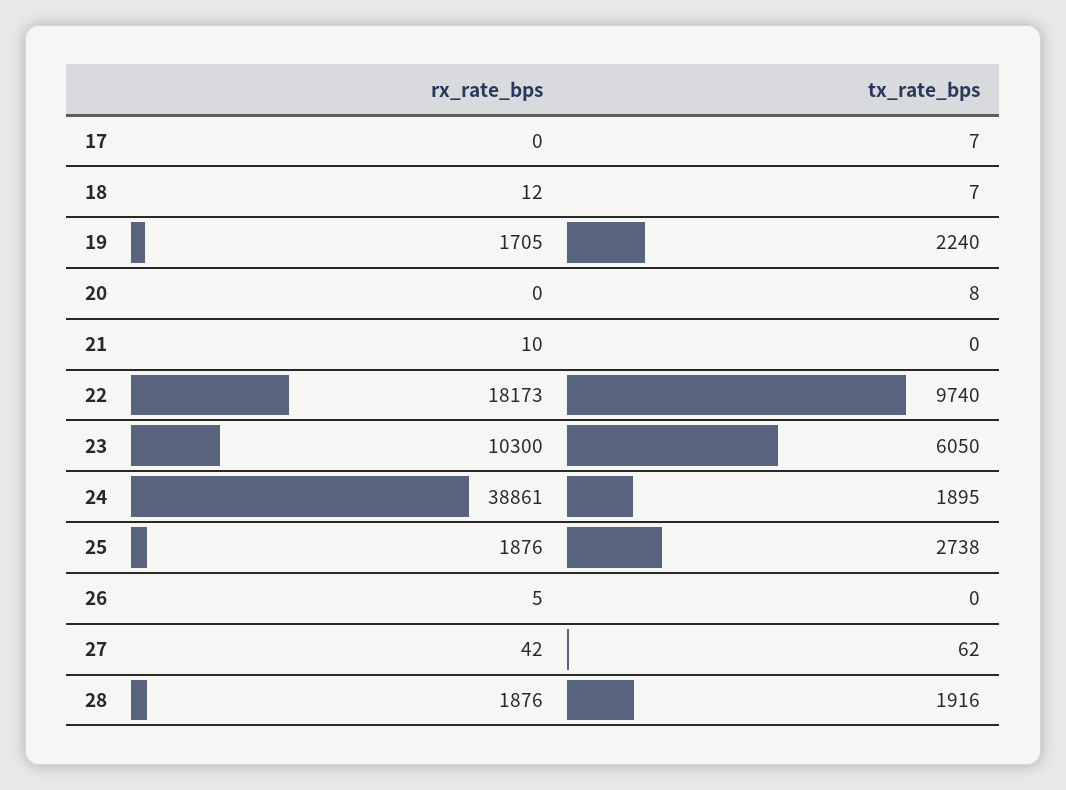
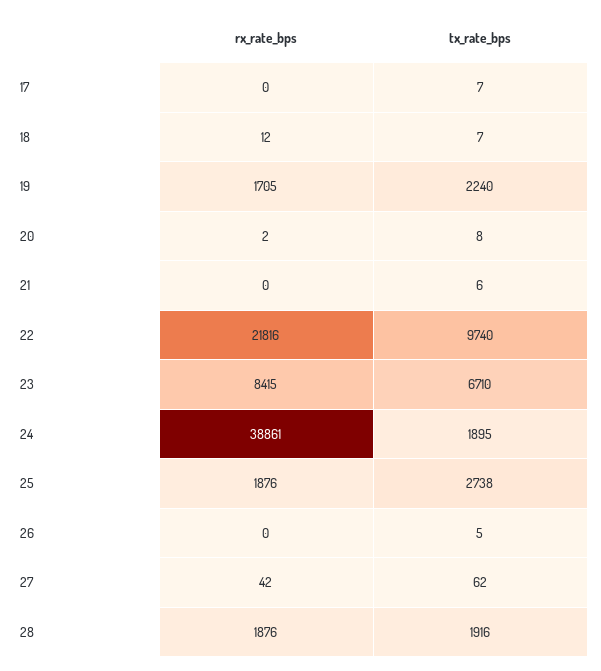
  {
    "rx_rate_bps": {
      "17": 0,
      "18": 12,
      "19": 1705,
-     "20": 0,
+     "20": 2,
-     "21": 10,
+     "21": 0,
-     "22": 18173,
+     "22": 21816,
-     "23": 10300,
+     "23": 8415,
      "24": 38861,
      "25": 1876,
-     "26": 5,
+     "26": 0,
      "27": 42,
      "28": 1876
    },
    "tx_rate_bps": {
      "17": 7,
      "18": 7,
      "19": 2240,
      "20": 8,
-     "21": 0,
+     "21": 6,
      "22": 9740,
-     "23": 6050,
+     "23": 6710,
      "24": 1895,
      "25": 2738,
-     "26": 0,
+     "26": 5,
      "27": 62,
      "28": 1916
    }
  }

